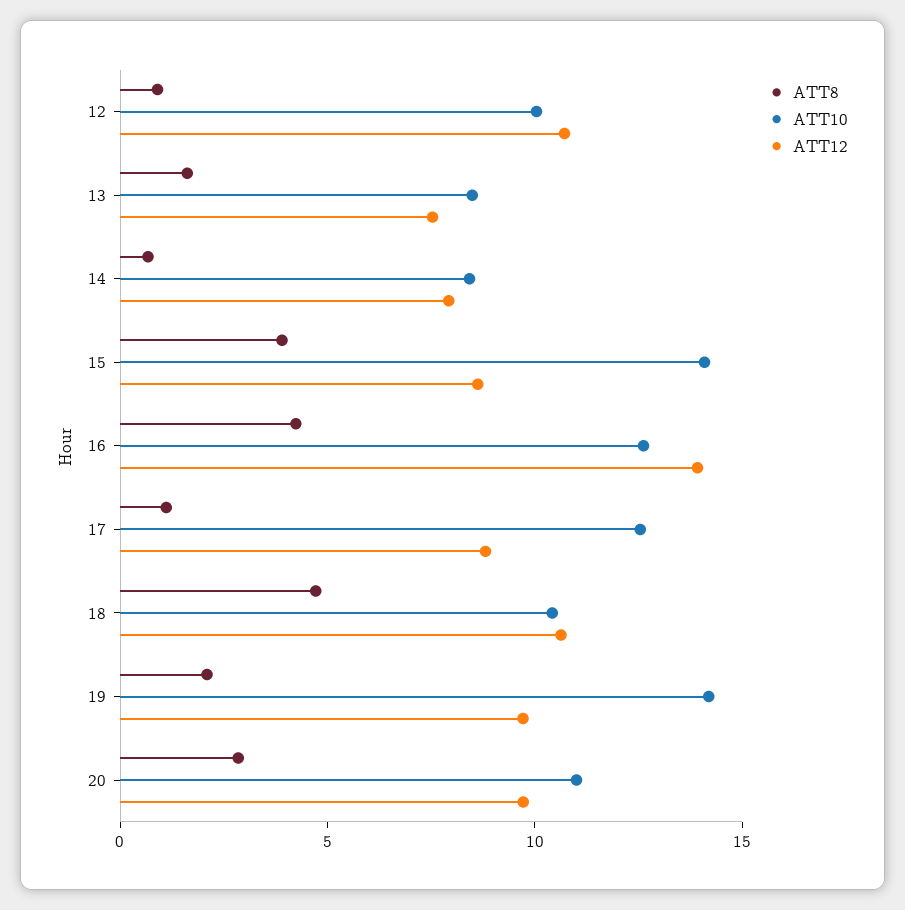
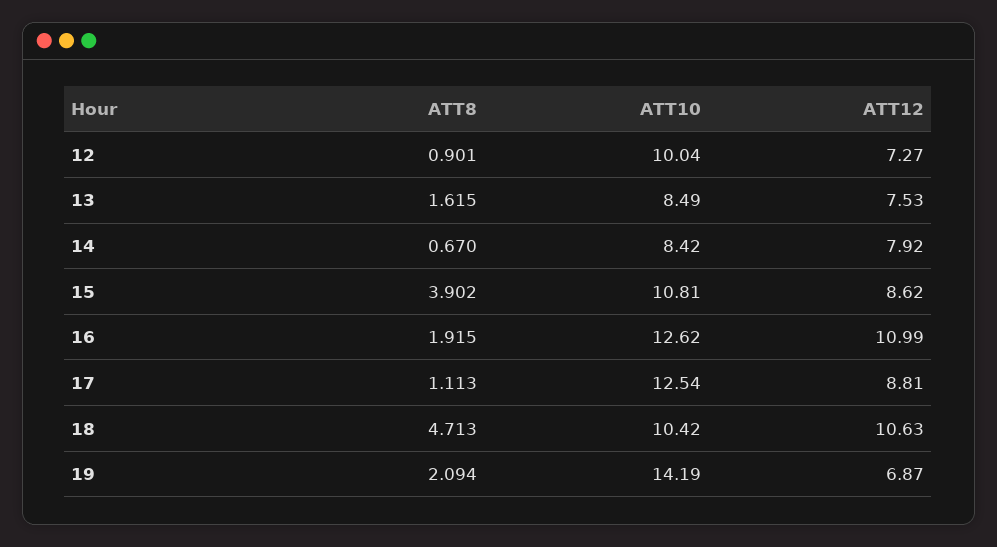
  {
    "ATT8": {
      "12": 0.901,
      "13": 1.615,
      "14": 0.67,
      "15": 3.902,
-     "16": 4,
+     "16": 1.915,
      "17": 1.113,
      "18": 4.713,
-     "19": 2.094,
+     "19": 2.094
-     "20": 3
    },
    "ATT10": {
      "12": 10.04,
      "13": 8.49,
      "14": 8.42,
-     "15": 14,
+     "15": 10.81,
      "16": 12.62,
      "17": 12.54,
      "18": 10.42,
-     "19": 14.19,
+     "19": 14.19
-     "20": 11
    },
    "ATT12": {
-     "12": 11,
+     "12": 7.27,
      "13": 7.53,
      "14": 7.92,
      "15": 8.62,
-     "16": 14,
+     "16": 10.99,
      "17": 8.81,
      "18": 10.63,
-     "19": 10,
+     "19": 6.87
-     "20": 10
    }
  }

